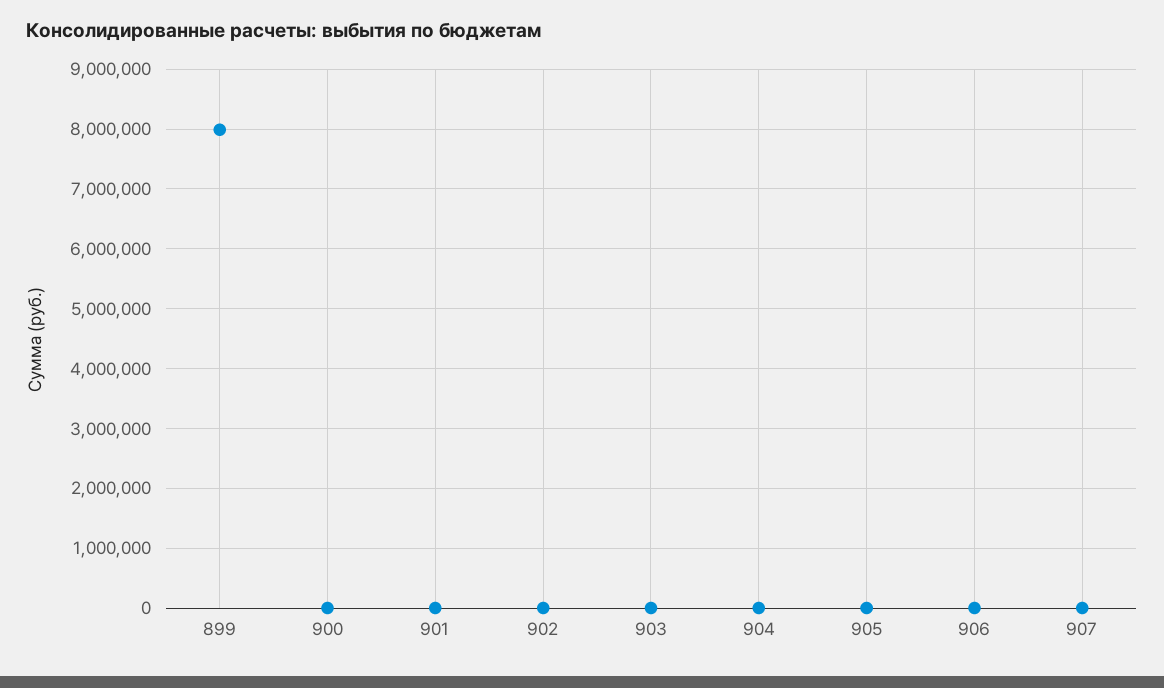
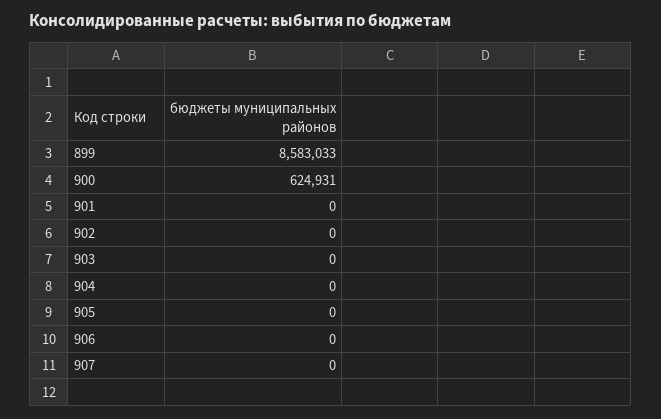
  {
-   "899": 8000000,
+   "899": 8583033,
-   "900": 0,
+   "900": 624931,
    "901": 0,
    "902": 0,
    "903": 0,
    "904": 0,
    "905": 0,
    "906": 0,
    "907": 0
  }

